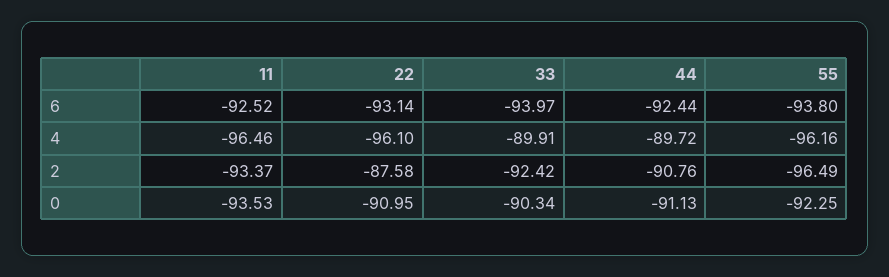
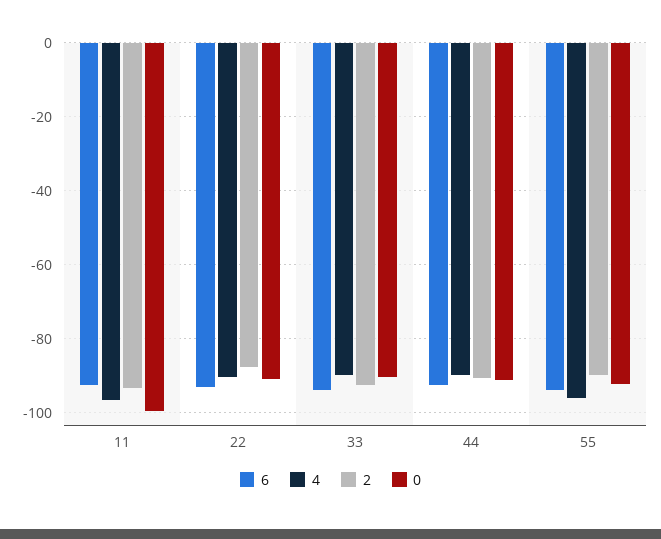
  {
    "6": {
      "11": -92.52,
      "22": -93.14,
      "33": -93.97,
      "44": -92.44,
      "55": -93.8
    },
    "4": {
      "11": -96.46,
-     "22": -96.1,
+     "22": -90,
      "33": -89.91,
      "44": -89.72,
      "55": -96.16
    },
    "2": {
      "11": -93.37,
      "22": -87.58,
      "33": -92.42,
      "44": -90.76,
-     "55": -96.49
+     "55": -90
    },
    "0": {
-     "11": -93.53,
+     "11": -100,
      "22": -90.95,
      "33": -90.34,
      "44": -91.13,
      "55": -92.25
    }
  }

